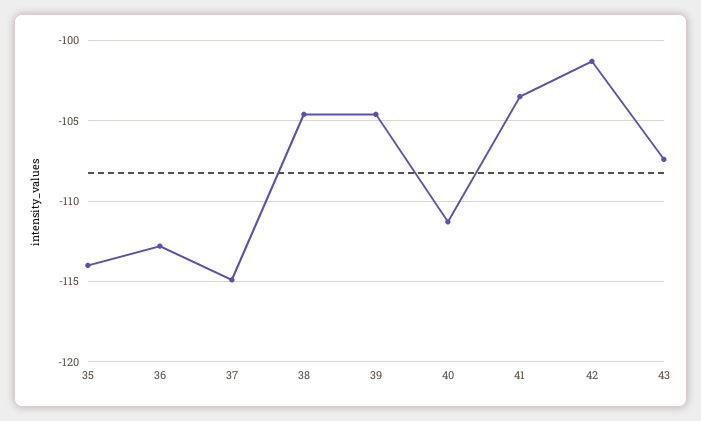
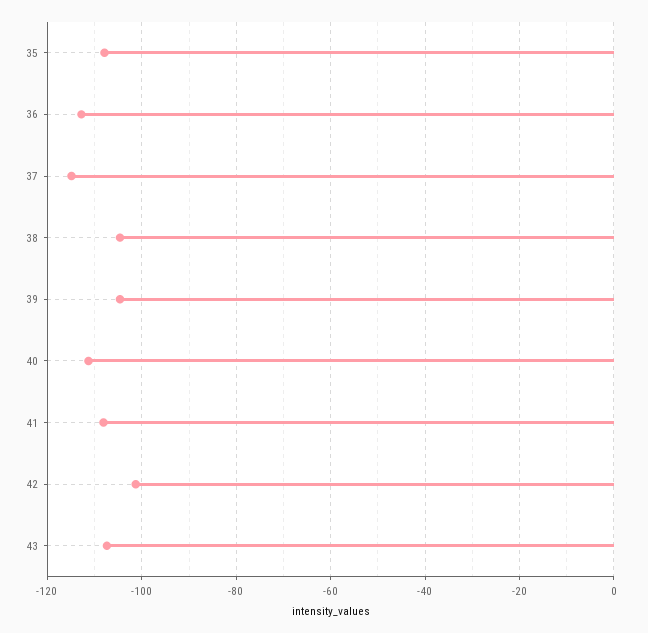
  {
-   "35": -114,
+   "35": -108,
    "36": -113,
    "37": -115,
    "38": -104.5,
    "39": -104.5,
    "40": -111.5,
-   "41": -103.5,
+   "41": -108,
    "42": -101.5,
    "43": -107.5
  }

